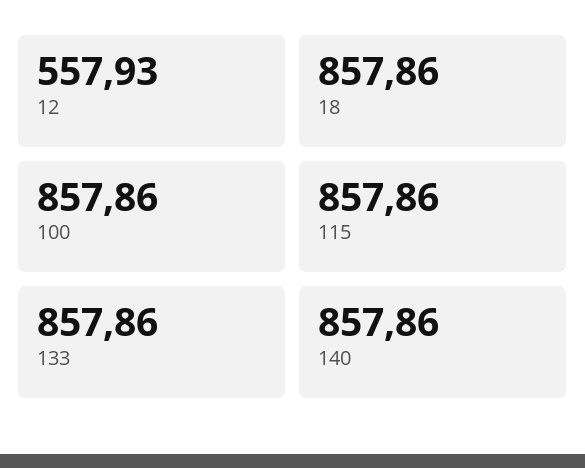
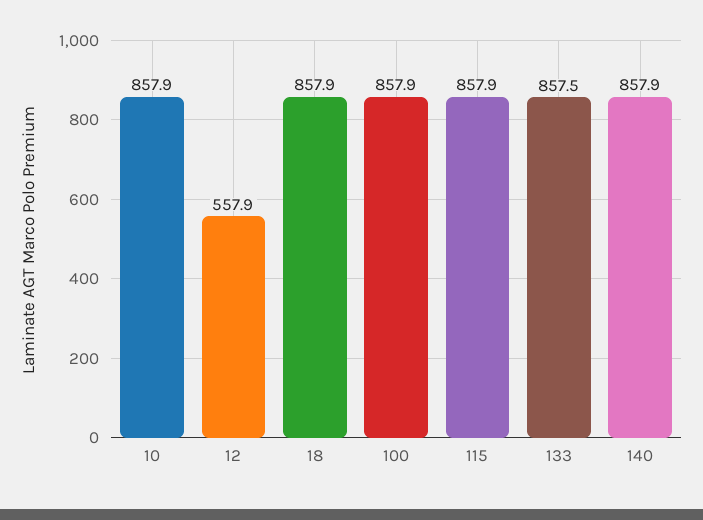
  {
    "12": 557.93,
    "18": 857.86,
    "100": 857.86,
    "115": 857.86,
-   "133": 857.86,
+   "133": 857.5,
-   "140": 857.86
+   "140": 857.86,
+   "10": 857.9
  }

